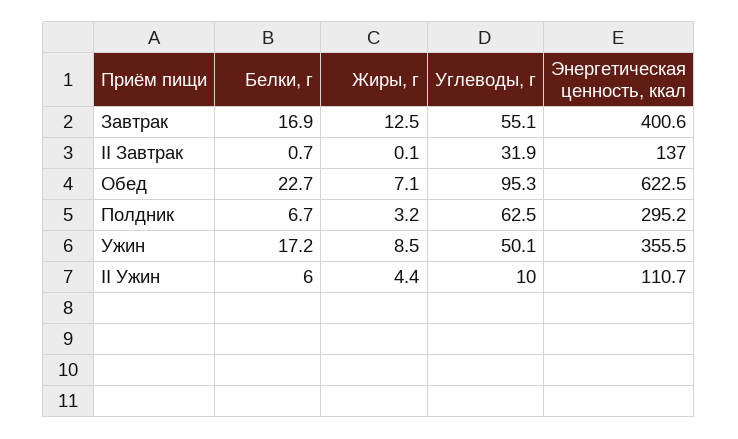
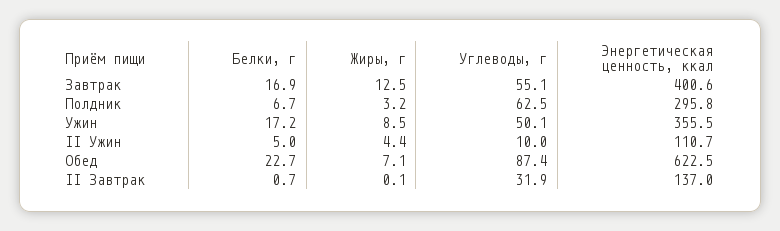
  {
    "Белки, г": {
      "Завтрак": 16.9,
      "II Завтрак": 0.7,
      "Обед": 22.7,
      "Полдник": 6.7,
      "Ужин": 17.2,
-     "II Ужин": 6
+     "II Ужин": 5
    },
    "Жиры, г": {
      "Завтрак": 12.5,
      "II Завтрак": 0.1,
      "Обед": 7.1,
      "Полдник": 3.2,
      "Ужин": 8.5,
      "II Ужин": 4.4
    },
    "Углеводы, г": {
      "Завтрак": 55.1,
      "II Завтрак": 31.9,
-     "Обед": 95.3,
+     "Обед": 87.4,
      "Полдник": 62.5,
      "Ужин": 50.1,
      "II Ужин": 10
    },
    "Энергетическая ценность, ккал": {
      "Завтрак": 400.6,
      "II Завтрак": 137,
      "Обед": 622.5,
-     "Полдник": 295.2,
+     "Полдник": 295.8,
      "Ужин": 355.5,
      "II Ужин": 110.7
    }
  }

